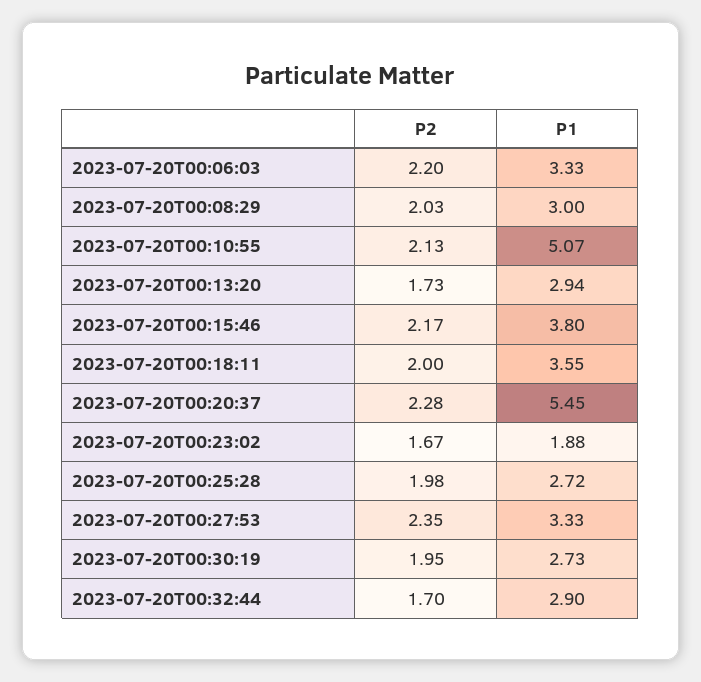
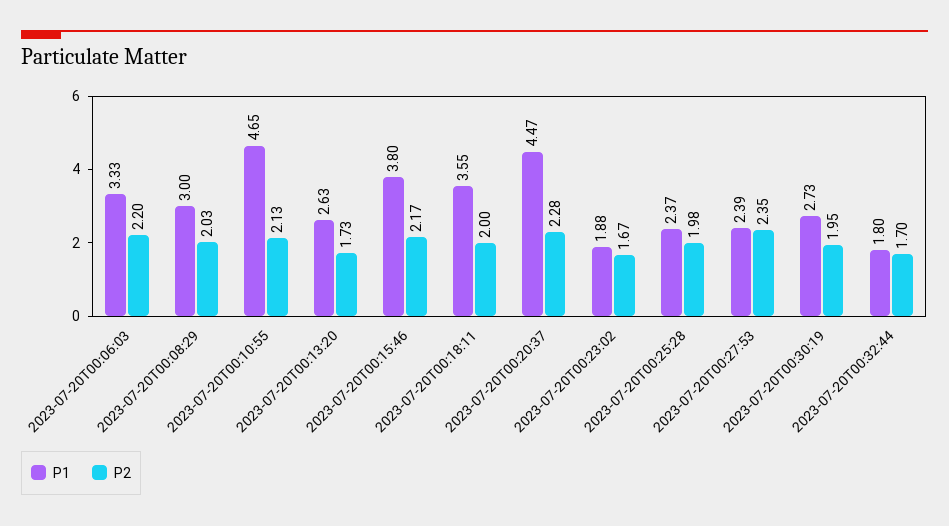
  {
    "P2": {
      "2023-07-20T00:06:03": 2.2,
      "2023-07-20T00:08:29": 2.03,
      "2023-07-20T00:10:55": 2.13,
      "2023-07-20T00:13:20": 1.73,
      "2023-07-20T00:15:46": 2.17,
      "2023-07-20T00:18:11": 2,
      "2023-07-20T00:20:37": 2.28,
      "2023-07-20T00:23:02": 1.67,
      "2023-07-20T00:25:28": 1.98,
      "2023-07-20T00:27:53": 2.35,
      "2023-07-20T00:30:19": 1.95,
      "2023-07-20T00:32:44": 1.7
    },
    "P1": {
      "2023-07-20T00:06:03": 3.33,
      "2023-07-20T00:08:29": 3,
-     "2023-07-20T00:10:55": 5.07,
+     "2023-07-20T00:10:55": 4.65,
-     "2023-07-20T00:13:20": 2.94,
+     "2023-07-20T00:13:20": 2.63,
      "2023-07-20T00:15:46": 3.8,
      "2023-07-20T00:18:11": 3.55,
-     "2023-07-20T00:20:37": 5.45,
+     "2023-07-20T00:20:37": 4.47,
      "2023-07-20T00:23:02": 1.88,
-     "2023-07-20T00:25:28": 2.72,
+     "2023-07-20T00:25:28": 2.37,
-     "2023-07-20T00:27:53": 3.33,
+     "2023-07-20T00:27:53": 2.39,
      "2023-07-20T00:30:19": 2.73,
-     "2023-07-20T00:32:44": 2.9
+     "2023-07-20T00:32:44": 1.8
    }
  }

